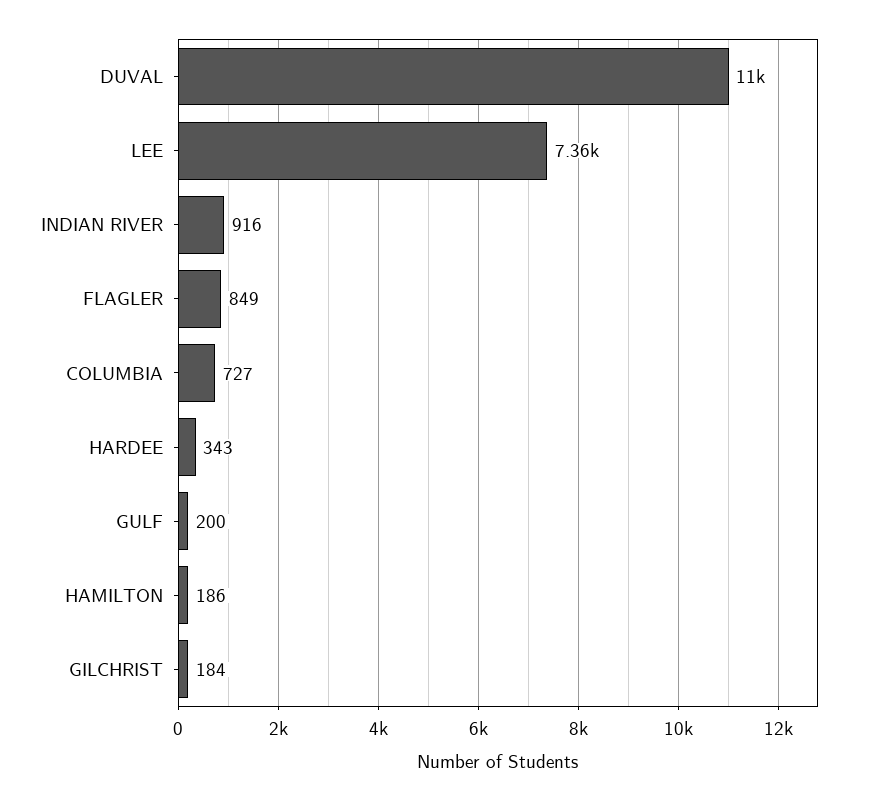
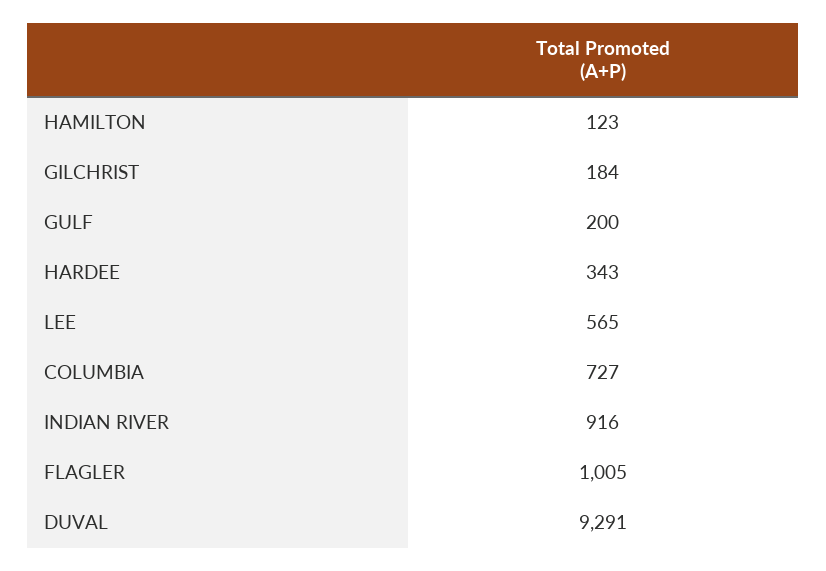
  {
-   "DUVAL": 11000,
+   "DUVAL": 9291,
-   "LEE": 7360,
+   "LEE": 565,
    "INDIAN RIVER": 916,
-   "FLAGLER": 849,
+   "FLAGLER": 1005,
    "COLUMBIA": 727,
    "HARDEE": 343,
    "GULF": 200,
-   "HAMILTON": 186,
+   "HAMILTON": 123,
    "GILCHRIST": 184
  }

